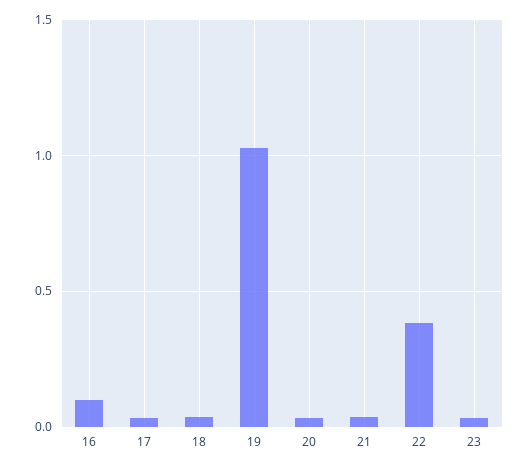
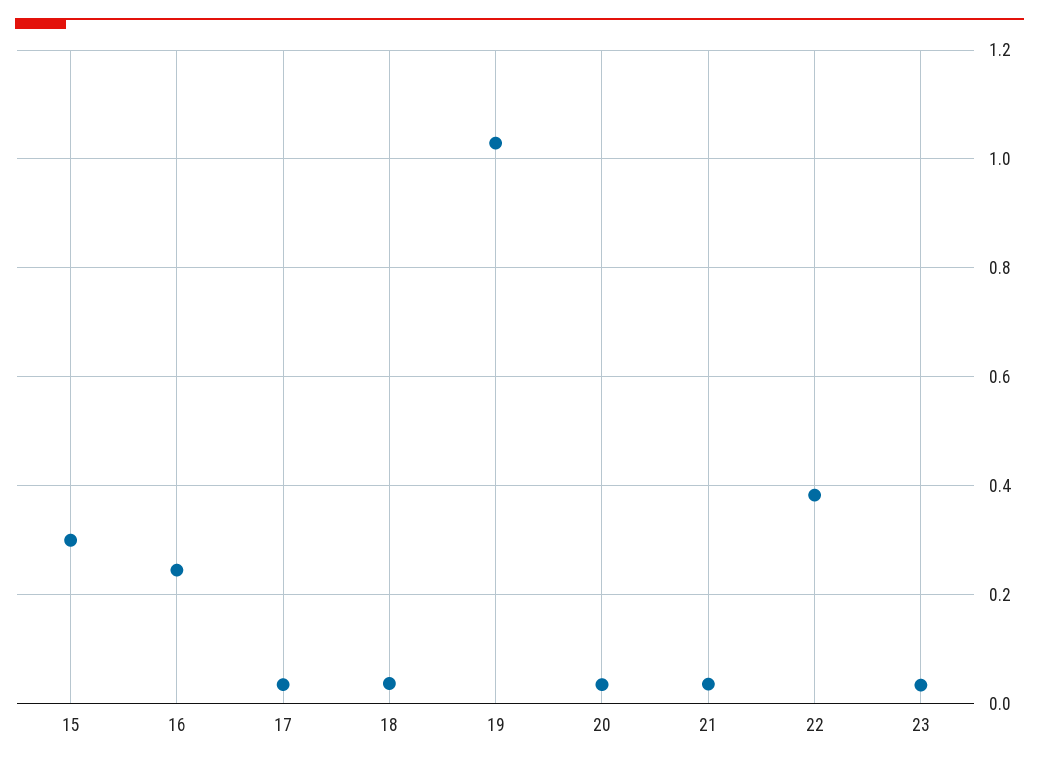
  {
-   "16": 0.1,
+   "16": 0.24,
    "17": 0.04,
    "18": 0.04,
    "19": 1.02,
    "20": 0.04,
    "21": 0.04,
    "22": 0.38,
-   "23": 0.04
+   "23": 0.04,
+   "15": 0.3
  }

